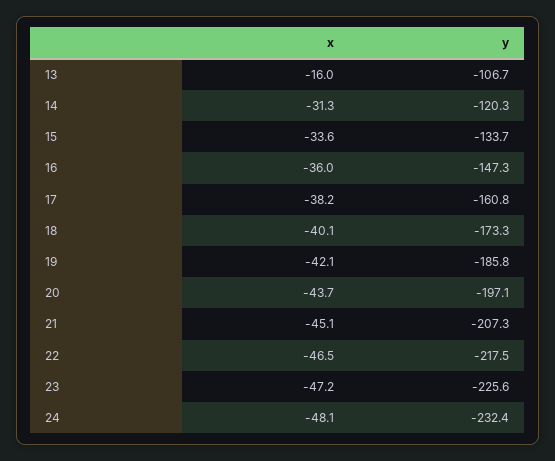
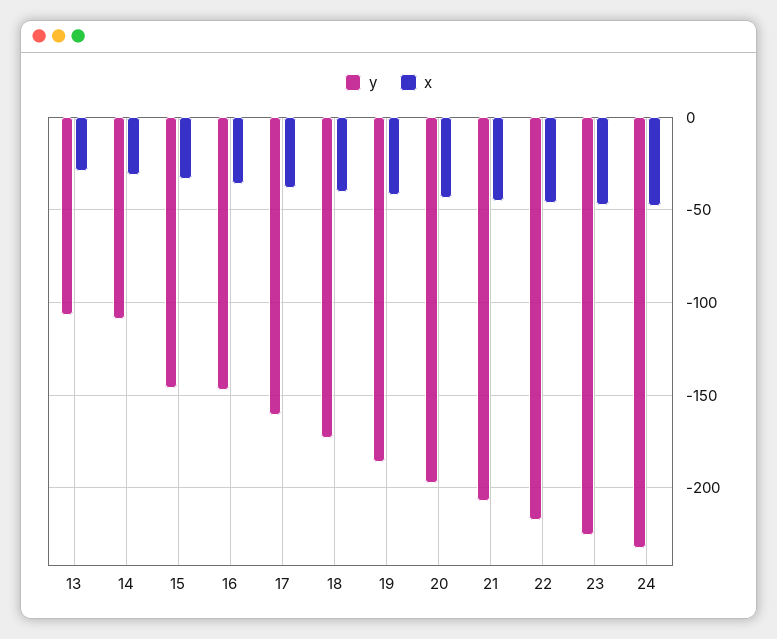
  {
    "x": {
-     "13": -16,
+     "13": -30,
      "14": -31.3,
      "15": -33.6,
      "16": -36,
      "17": -38.2,
      "18": -40.1,
      "19": -42.1,
      "20": -43.7,
      "21": -45.1,
      "22": -46.5,
      "23": -47.2,
      "24": -48.1
    },
    "y": {
      "13": -106.7,
-     "14": -120.3,
+     "14": -110,
-     "15": -133.7,
+     "15": -145,
      "16": -147.3,
      "17": -160.8,
      "18": -173.3,
      "19": -185.8,
      "20": -197.1,
      "21": -207.3,
      "22": -217.5,
      "23": -225.6,
      "24": -232.4
    }
  }

